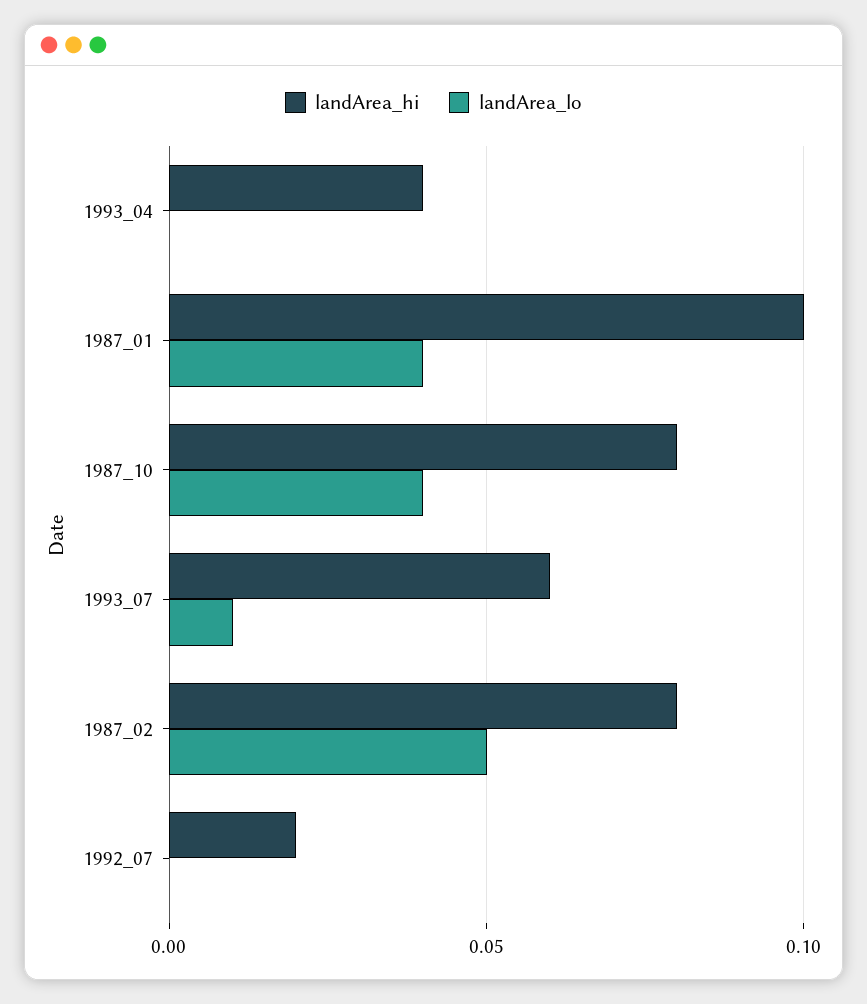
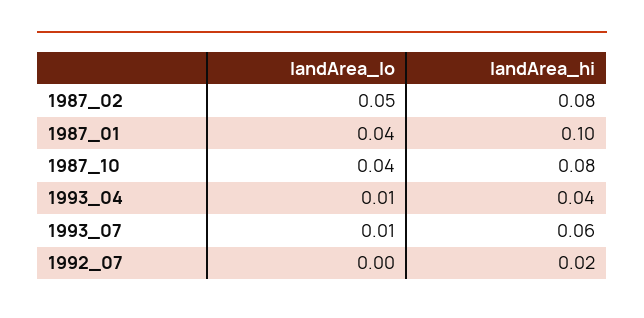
  {
    "landArea_hi": {
      "1993_04": 0.04,
      "1987_01": 0.1,
      "1987_10": 0.08,
      "1993_07": 0.06,
      "1987_02": 0.08,
      "1992_07": 0.02
    },
    "landArea_lo": {
-     "1993_04": 0,
+     "1993_04": 0.01,
      "1987_01": 0.04,
      "1987_10": 0.04,
      "1993_07": 0.01,
      "1987_02": 0.05,
      "1992_07": 0
    }
  }

